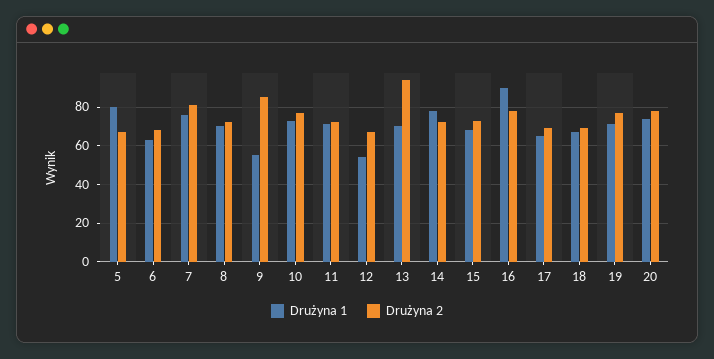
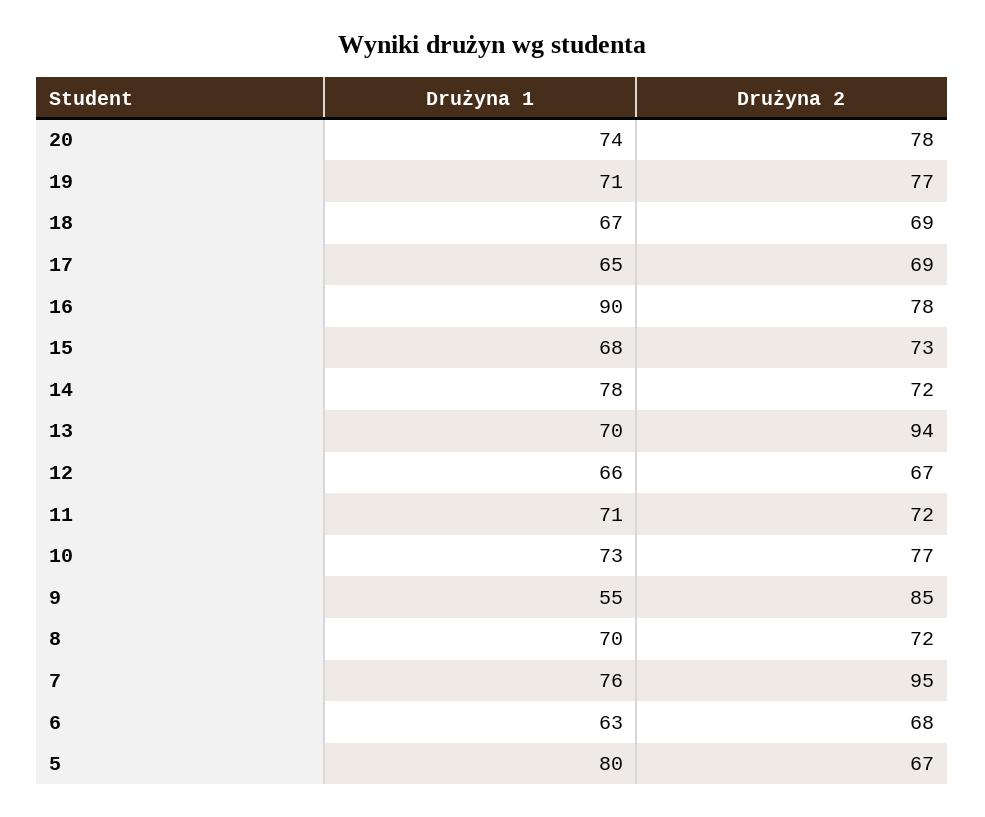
  {
    "Drużyna 1": {
      "5": 80,
      "6": 63,
      "7": 76,
      "8": 70,
      "9": 55,
      "10": 73,
      "11": 71,
-     "12": 55,
+     "12": 66,
      "13": 70,
      "14": 78,
      "15": 68,
      "16": 90,
      "17": 65,
      "18": 67,
      "19": 71,
      "20": 74
    },
    "Drużyna 2": {
      "5": 67,
      "6": 68,
-     "7": 80,
+     "7": 95,
      "8": 72,
      "9": 85,
      "10": 77,
      "11": 72,
      "12": 67,
      "13": 94,
      "14": 72,
      "15": 73,
      "16": 78,
      "17": 69,
      "18": 69,
      "19": 77,
      "20": 78
    }
  }

